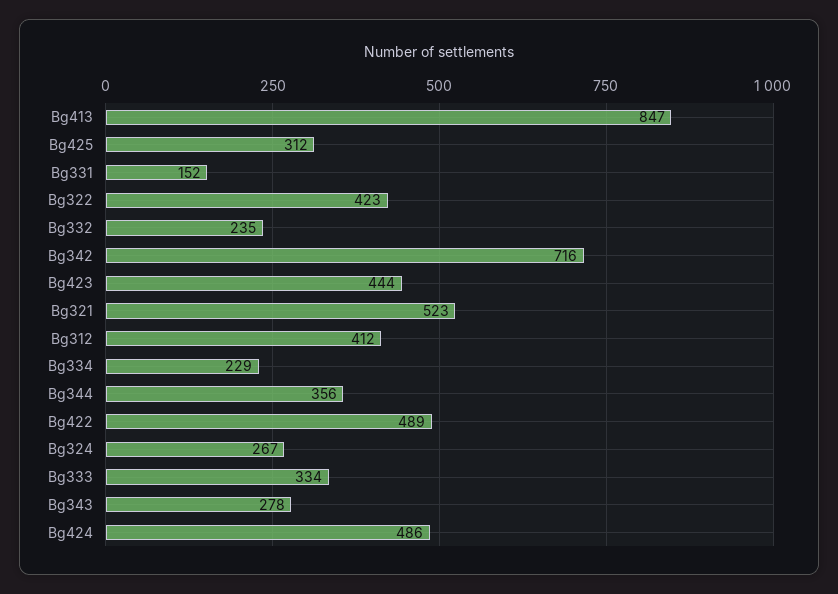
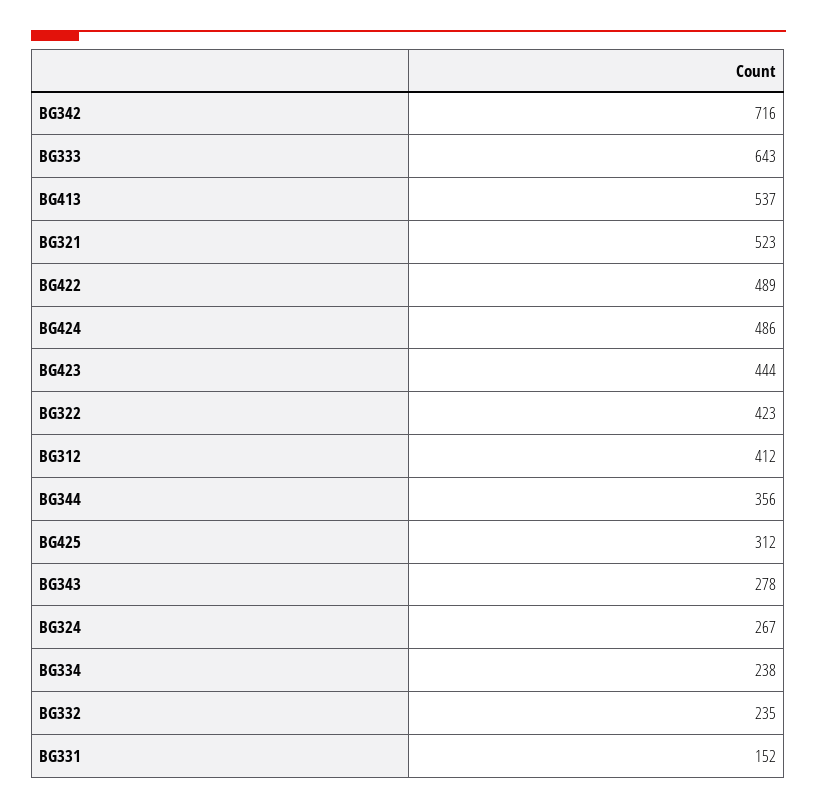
  {
-   "Bg413": 847,
+   "Bg413": 537,
    "Bg425": 312,
    "Bg331": 152,
    "Bg322": 423,
    "Bg332": 235,
    "Bg342": 716,
    "Bg423": 444,
    "Bg321": 523,
    "Bg312": 412,
-   "Bg334": 229,
+   "Bg334": 238,
    "Bg344": 356,
    "Bg422": 489,
    "Bg324": 267,
-   "Bg333": 334,
+   "Bg333": 643,
    "Bg343": 278,
    "Bg424": 486
  }

